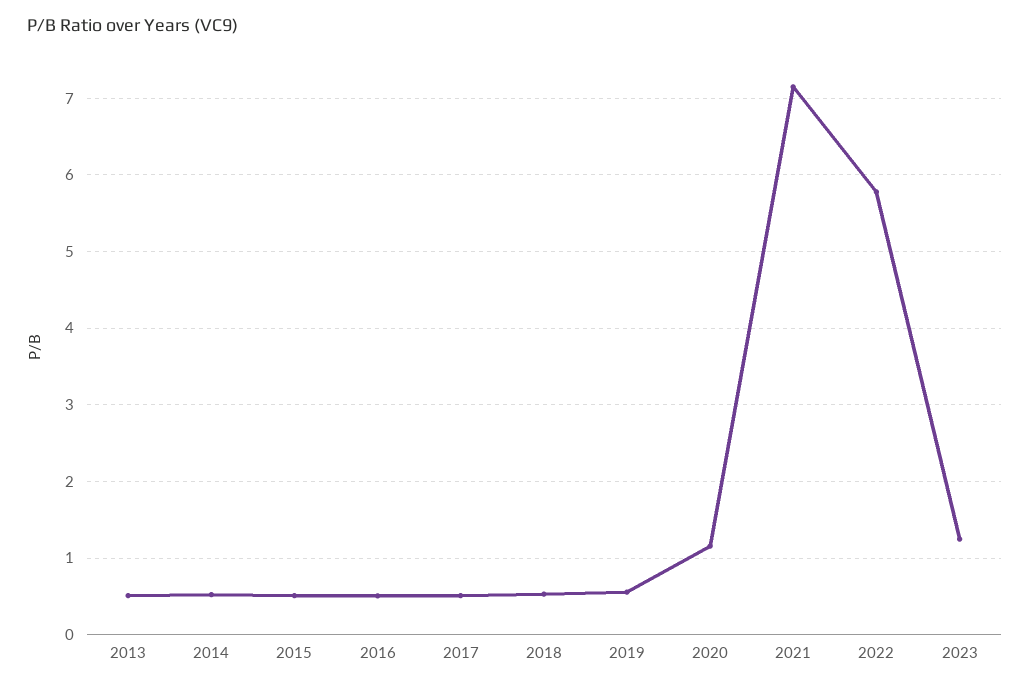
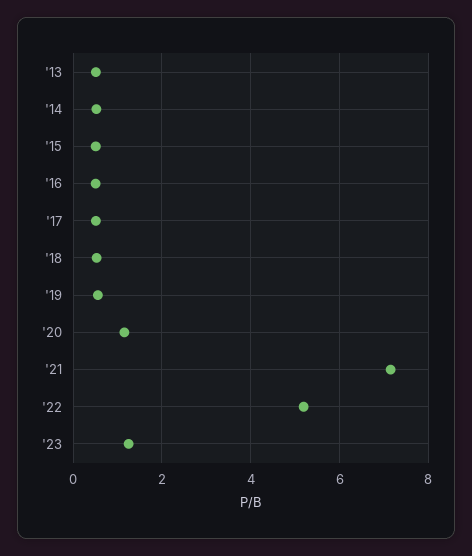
  {
    "2013": 0.5,
    "2014": 0.5,
    "2015": 0.5,
    "2016": 0.5,
    "2017": 0.5,
    "2018": 0.5,
    "2019": 0.6,
    "2020": 1.2,
    "2021": 7.2,
-   "2022": 5.8,
+   "2022": 5.2,
    "2023": 1.2
  }

